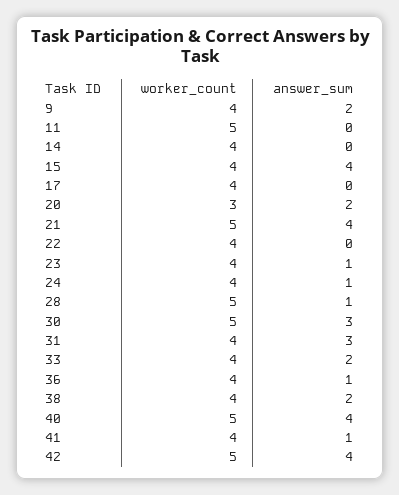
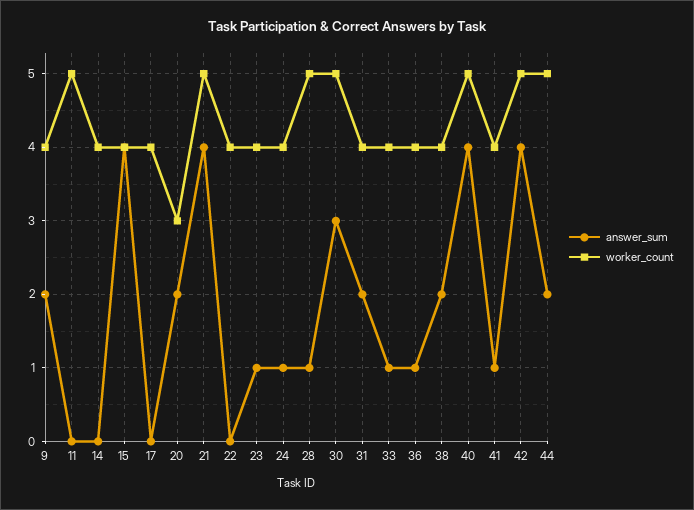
  {
    "worker_count": {
      "9": 4,
      "11": 5,
      "14": 4,
      "15": 4,
      "17": 4,
      "20": 3,
      "21": 5,
      "22": 4,
      "23": 4,
      "24": 4,
      "28": 5,
      "30": 5,
      "31": 4,
      "33": 4,
      "36": 4,
      "38": 4,
      "40": 5,
      "41": 4,
-     "42": 5
+     "42": 5,
+     "44": 5
    },
    "answer_sum": {
      "9": 2,
      "11": 0,
      "14": 0,
      "15": 4,
      "17": 0,
      "20": 2,
      "21": 4,
      "22": 0,
      "23": 1,
      "24": 1,
      "28": 1,
      "30": 3,
-     "31": 3,
+     "31": 2,
-     "33": 2,
+     "33": 1,
      "36": 1,
      "38": 2,
      "40": 4,
      "41": 1,
-     "42": 4
+     "42": 4,
+     "44": 2
    }
  }

